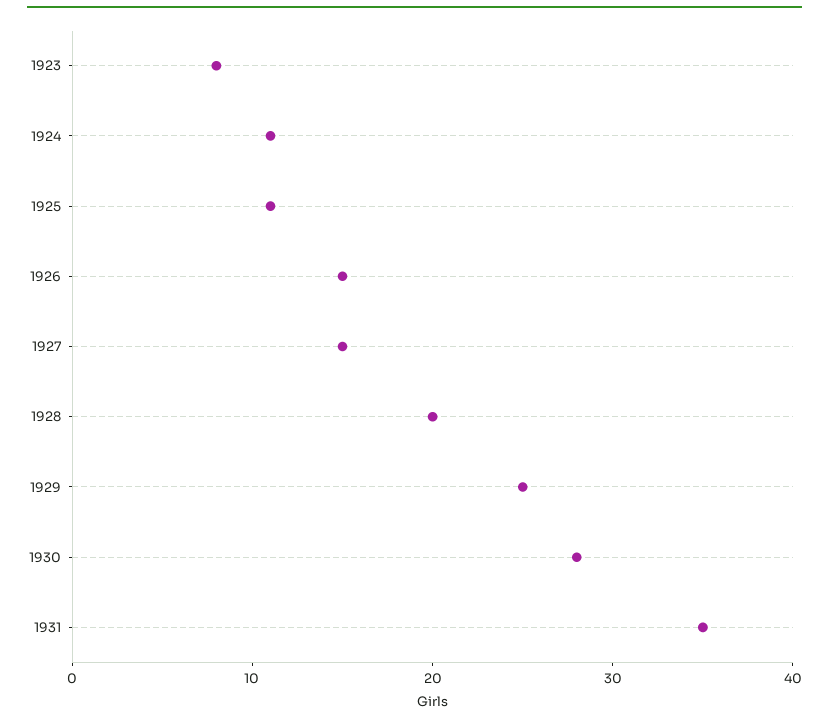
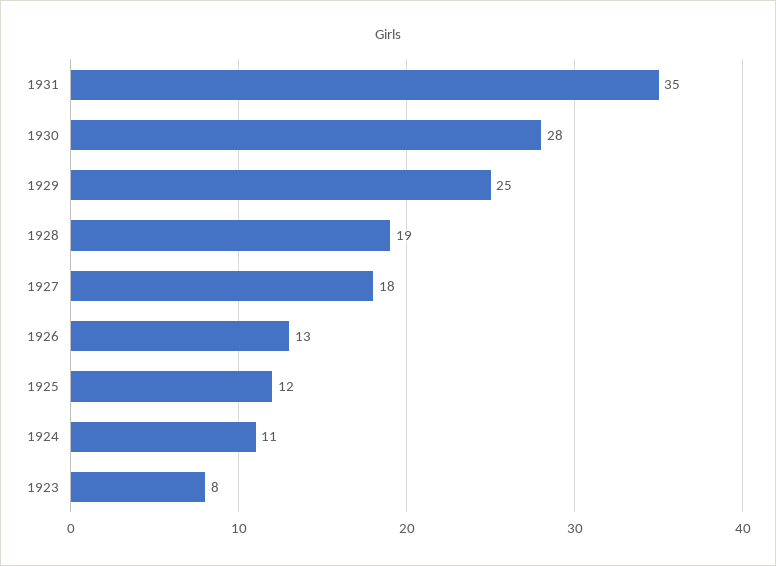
  {
    "1923": 8,
    "1924": 11,
-   "1925": 11,
+   "1925": 12,
-   "1926": 15,
+   "1926": 13,
-   "1927": 15,
+   "1927": 18,
-   "1928": 20,
+   "1928": 19,
    "1929": 25,
    "1930": 28,
    "1931": 35
  }

